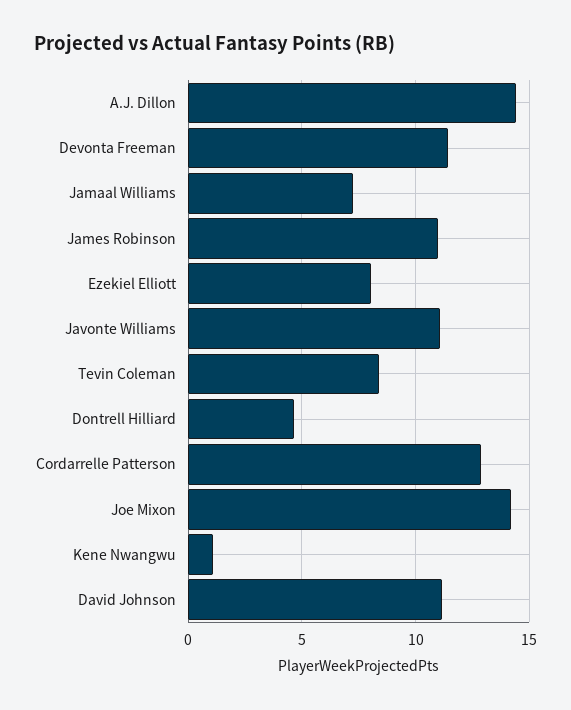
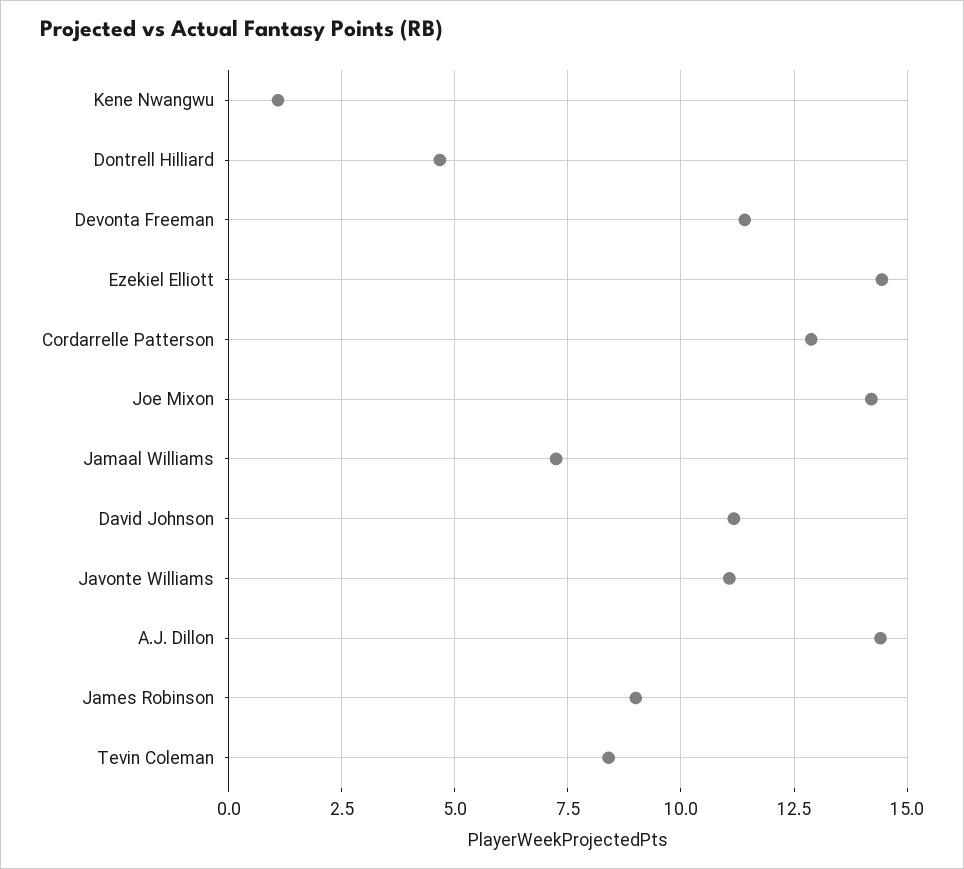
  {
    "A.J. Dillon": 14.5,
    "Devonta Freeman": 11.5,
    "Jamaal Williams": 7.25,
-   "James Robinson": 11,
+   "James Robinson": 9,
-   "Ezekiel Elliott": 8,
+   "Ezekiel Elliott": 14.5,
    "Javonte Williams": 11,
    "Tevin Coleman": 8.5,
    "Dontrell Hilliard": 4.75,
    "Cordarrelle Patterson": 13,
    "Joe Mixon": 14.25,
    "Kene Nwangwu": 1,
    "David Johnson": 11.25
  }

